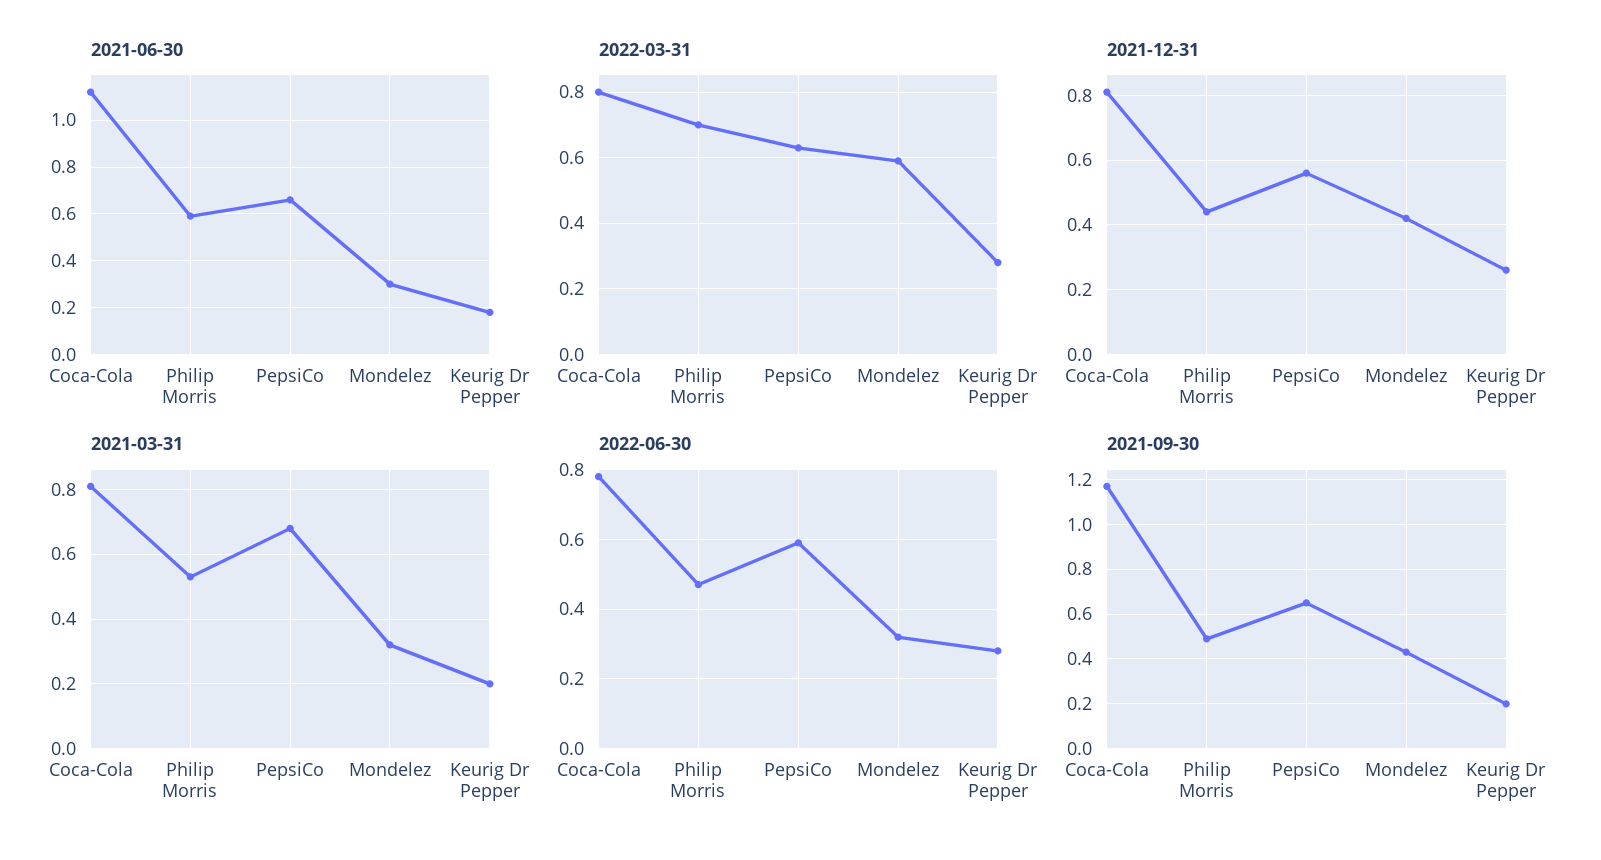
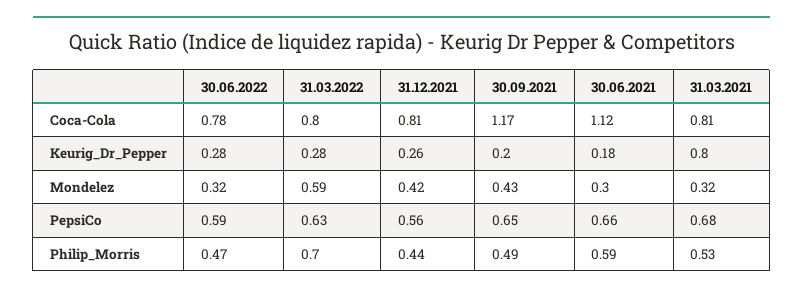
  {
    "2021-06-30": {
      "Coca-Cola": 1.12,
      "Philip Morris": 0.59,
      "PepsiCo": 0.66,
      "Mondelez": 0.3,
      "Keurig Dr Pepper": 0.18
    },
    "2022-03-31": {
      "Coca-Cola": 0.8,
      "Philip Morris": 0.7,
      "PepsiCo": 0.63,
      "Mondelez": 0.59,
      "Keurig Dr Pepper": 0.28
    },
    "2021-12-31": {
      "Coca-Cola": 0.81,
      "Philip Morris": 0.44,
      "PepsiCo": 0.56,
      "Mondelez": 0.42,
      "Keurig Dr Pepper": 0.26
    },
    "2021-03-31": {
      "Coca-Cola": 0.81,
      "Philip Morris": 0.53,
      "PepsiCo": 0.68,
      "Mondelez": 0.32,
-     "Keurig Dr Pepper": 0.2
+     "Keurig Dr Pepper": 0.8
    },
    "2022-06-30": {
      "Coca-Cola": 0.78,
      "Philip Morris": 0.47,
      "PepsiCo": 0.59,
      "Mondelez": 0.32,
      "Keurig Dr Pepper": 0.28
    },
    "2021-09-30": {
      "Coca-Cola": 1.17,
      "Philip Morris": 0.49,
      "PepsiCo": 0.65,
      "Mondelez": 0.43,
      "Keurig Dr Pepper": 0.2
    }
  }

